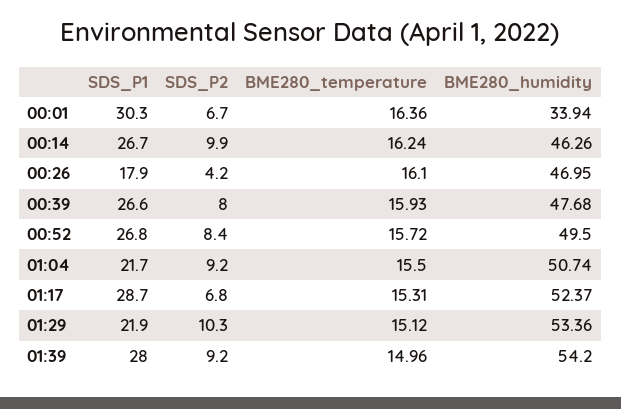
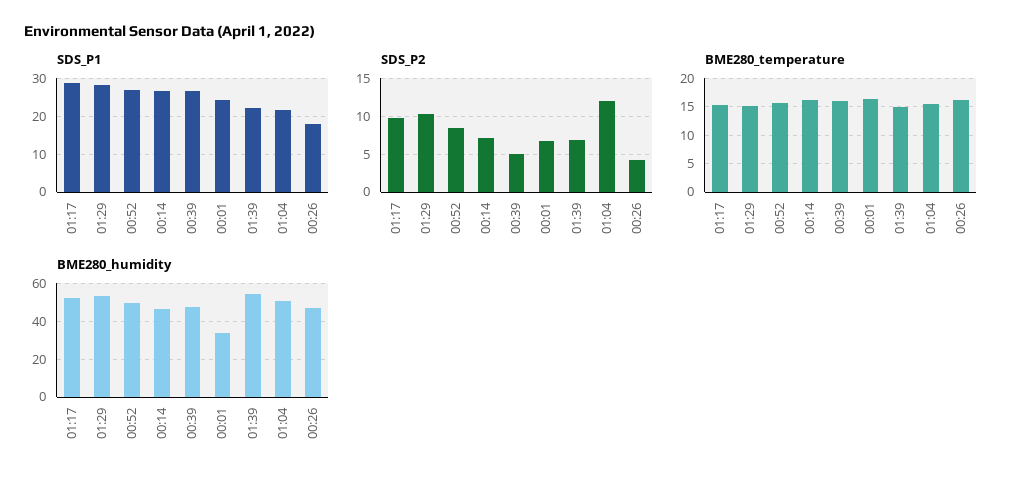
  {
    "SDS_P1": {
-     "00:01": 30.3,
+     "00:01": 24,
      "00:14": 26.7,
      "00:26": 17.9,
      "00:39": 26.6,
      "00:52": 26.8,
      "01:04": 21.7,
      "01:17": 28.7,
-     "01:29": 21.9,
+     "01:29": 28,
-     "01:39": 28
+     "01:39": 22
    },
    "SDS_P2": {
      "00:01": 6.7,
-     "00:14": 9.9,
+     "00:14": 7,
      "00:26": 4.2,
-     "00:39": 8,
+     "00:39": 5,
      "00:52": 8.4,
-     "01:04": 9.2,
+     "01:04": 12,
-     "01:17": 6.8,
+     "01:17": 10,
      "01:29": 10.3,
-     "01:39": 9.2
+     "01:39": 7
    },
    "BME280_temperature": {
      "00:01": 16.36,
      "00:14": 16.24,
      "00:26": 16.1,
      "00:39": 15.93,
      "00:52": 15.72,
      "01:04": 15.5,
      "01:17": 15.31,
      "01:29": 15.12,
      "01:39": 14.96
    },
    "BME280_humidity": {
      "00:01": 33.94,
      "00:14": 46.26,
      "00:26": 46.95,
      "00:39": 47.68,
      "00:52": 49.5,
      "01:04": 50.74,
      "01:17": 52.37,
      "01:29": 53.36,
      "01:39": 54.2
    }
  }

